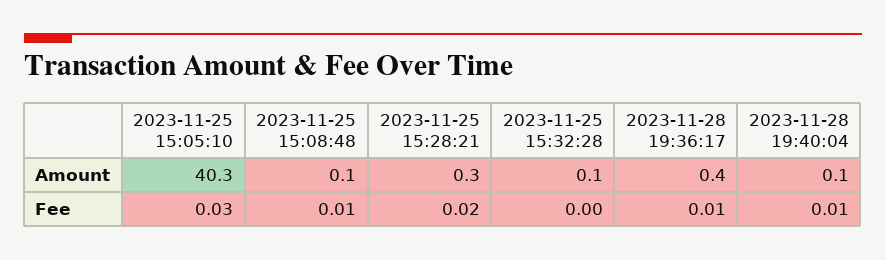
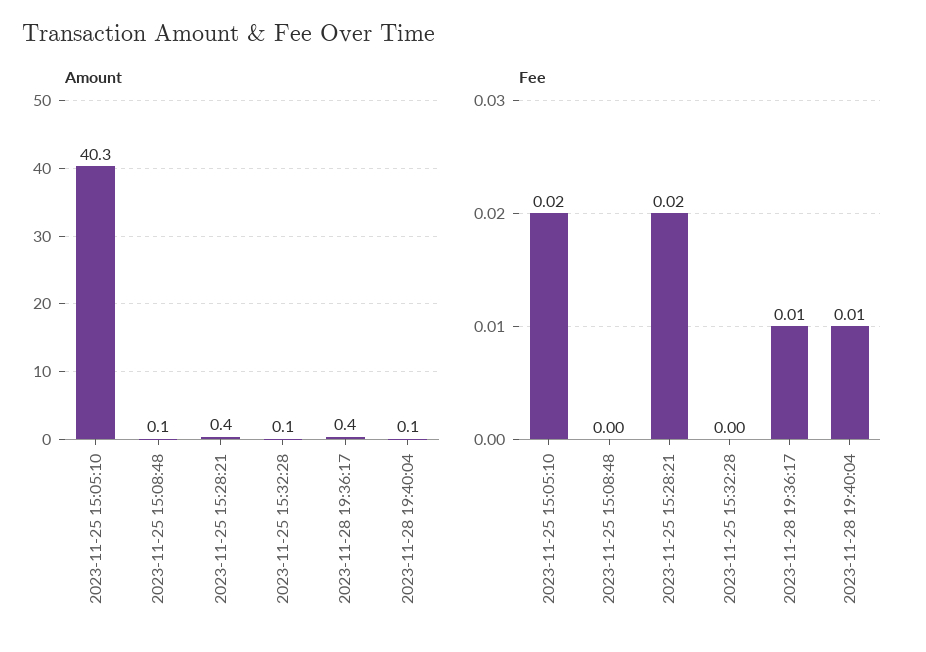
  {
    "Amount": {
      "2023-11-25 15:05:10": 40.3,
      "2023-11-25 15:08:48": 0.1,
-     "2023-11-25 15:28:21": 0.3,
+     "2023-11-25 15:28:21": 0.4,
      "2023-11-25 15:32:28": 0.1,
      "2023-11-28 19:36:17": 0.4,
      "2023-11-28 19:40:04": 0.1
    },
    "Fee": {
-     "2023-11-25 15:05:10": 0.03,
+     "2023-11-25 15:05:10": 0.02,
-     "2023-11-25 15:08:48": 0.01,
+     "2023-11-25 15:08:48": 0,
      "2023-11-25 15:28:21": 0.02,
      "2023-11-25 15:32:28": 0,
      "2023-11-28 19:36:17": 0.01,
      "2023-11-28 19:40:04": 0.01
    }
  }

